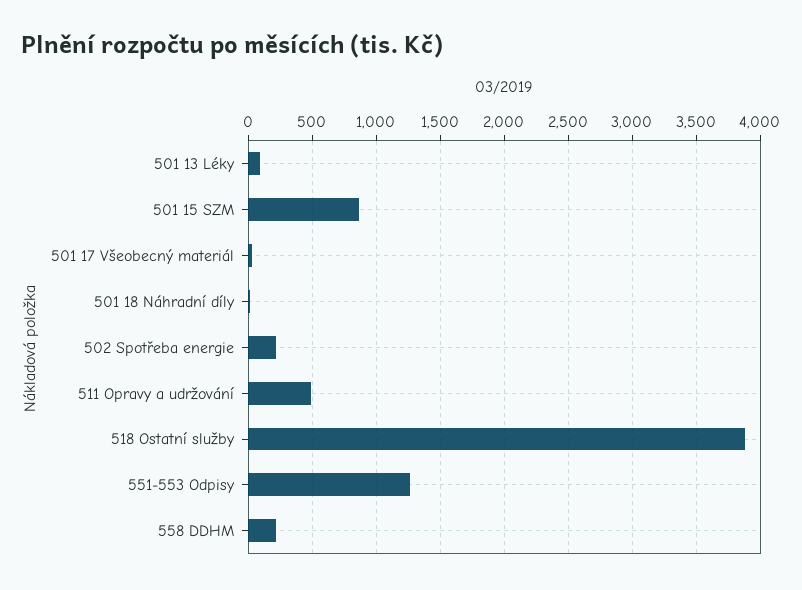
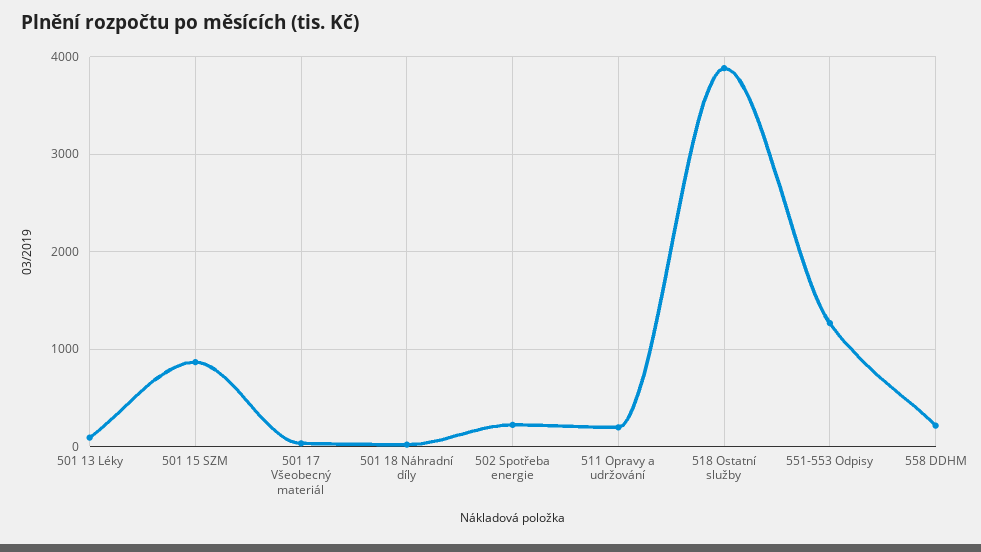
  {
    "501 13 Léky": 100,
    "501 15 SZM": 850,
    "501 17 Všeobecný materiál": 50,
    "501 18 Náhradní díly": 0,
    "502 Spotřeba energie": 200,
-   "511 Opravy a udržování": 500,
+   "511 Opravy a udržování": 200,
    "518 Ostatní služby": 3900,
    "551-553 Odpisy": 1250,
    "558 DDHM": 200
  }

